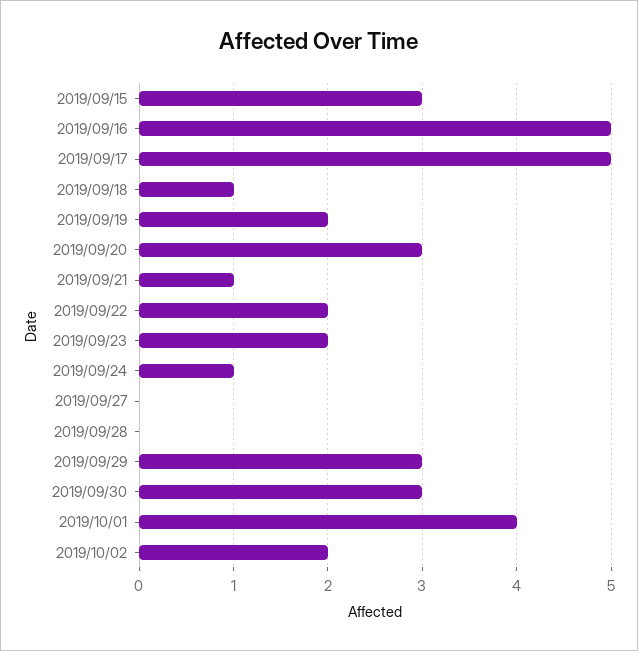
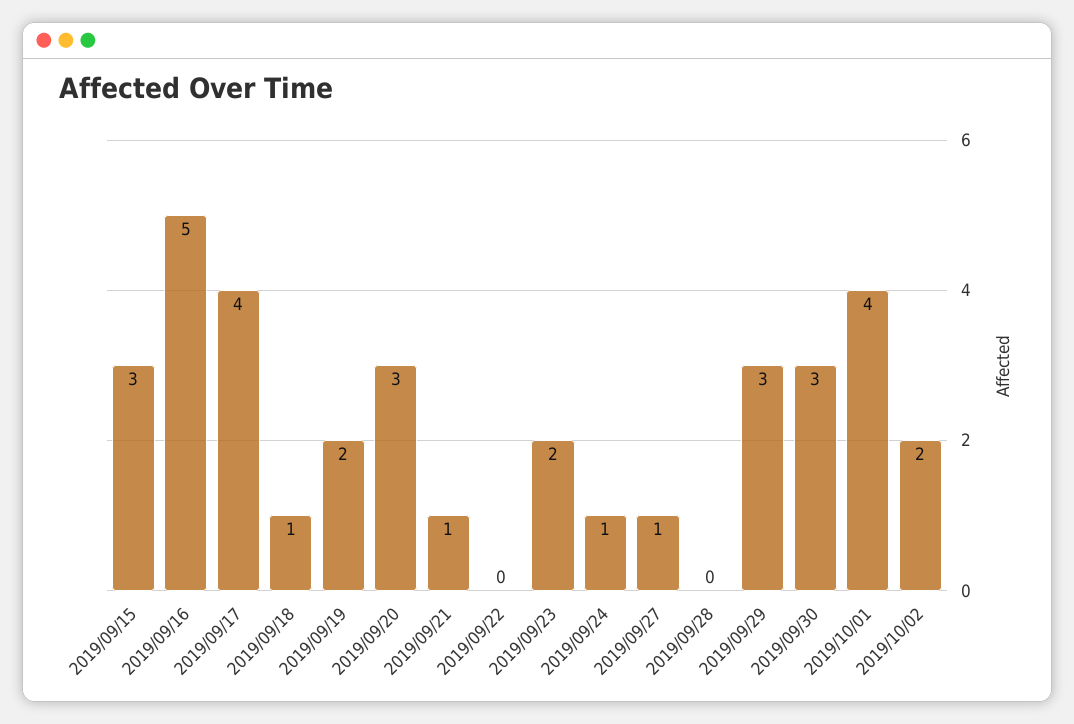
  {
    "2019/09/15": 3,
    "2019/09/16": 5,
-   "2019/09/17": 5,
+   "2019/09/17": 4,
    "2019/09/18": 1,
    "2019/09/19": 2,
    "2019/09/20": 3,
    "2019/09/21": 1,
-   "2019/09/22": 2,
+   "2019/09/22": 0,
    "2019/09/23": 2,
    "2019/09/24": 1,
-   "2019/09/27": 0,
+   "2019/09/27": 1,
    "2019/09/28": 0,
    "2019/09/29": 3,
    "2019/09/30": 3,
    "2019/10/01": 4,
    "2019/10/02": 2
  }

